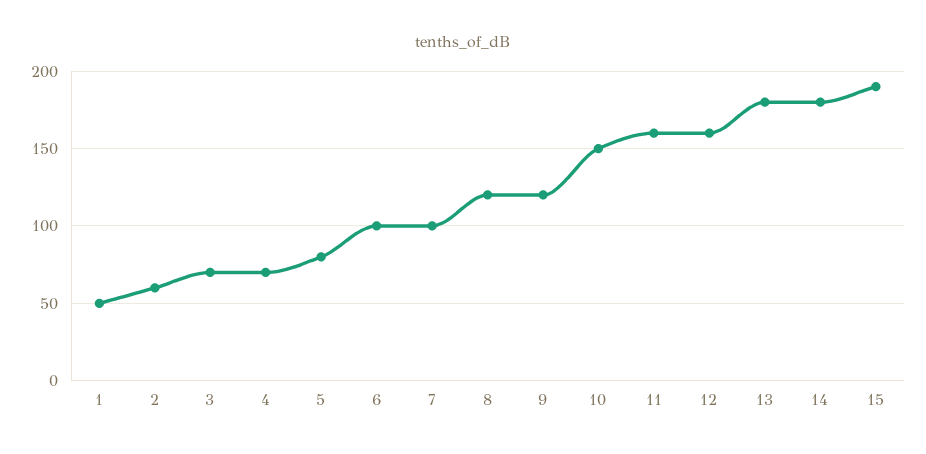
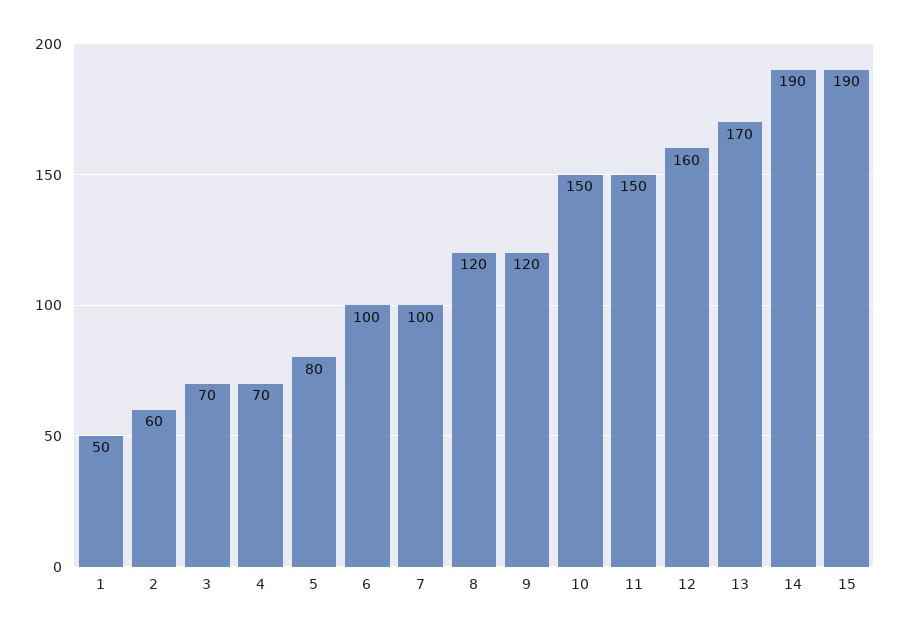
  {
    "1": 50,
    "2": 60,
    "3": 70,
    "4": 70,
    "5": 80,
    "6": 100,
    "7": 100,
    "8": 120,
    "9": 120,
    "10": 150,
-   "11": 160,
+   "11": 150,
    "12": 160,
-   "13": 180,
+   "13": 170,
-   "14": 180,
+   "14": 190,
    "15": 190
  }

